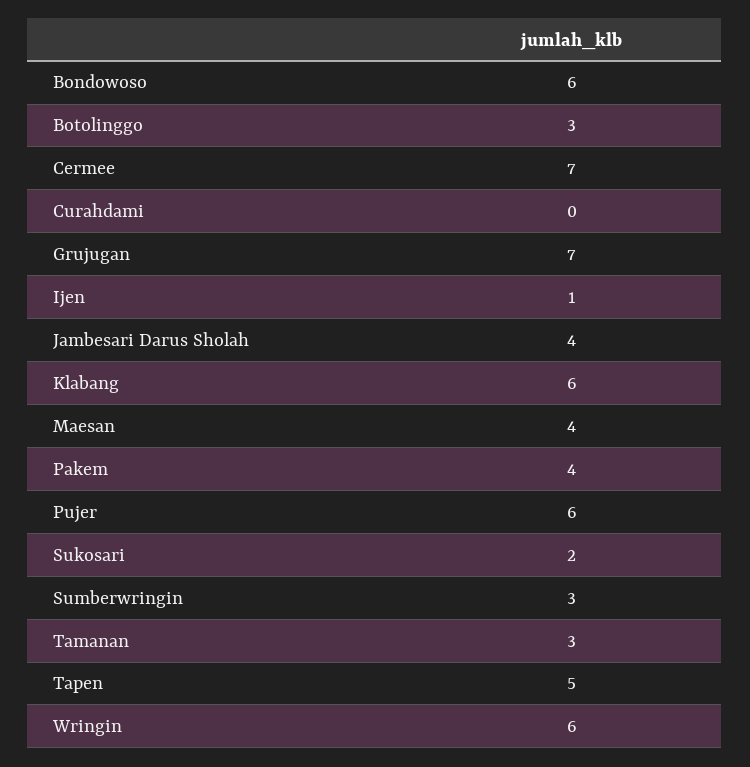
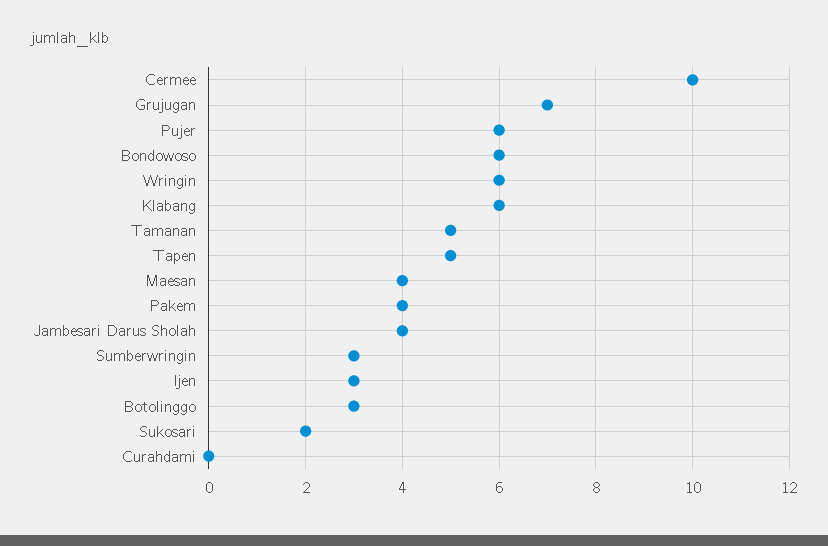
  {
    "Bondowoso": 6,
    "Botolinggo": 3,
-   "Cermee": 7,
+   "Cermee": 10,
    "Curahdami": 0,
    "Grujugan": 7,
-   "Ijen": 1,
+   "Ijen": 3,
    "Jambesari Darus Sholah": 4,
    "Klabang": 6,
    "Maesan": 4,
    "Pakem": 4,
    "Pujer": 6,
    "Sukosari": 2,
    "Sumberwringin": 3,
-   "Tamanan": 3,
+   "Tamanan": 5,
    "Tapen": 5,
    "Wringin": 6
  }

